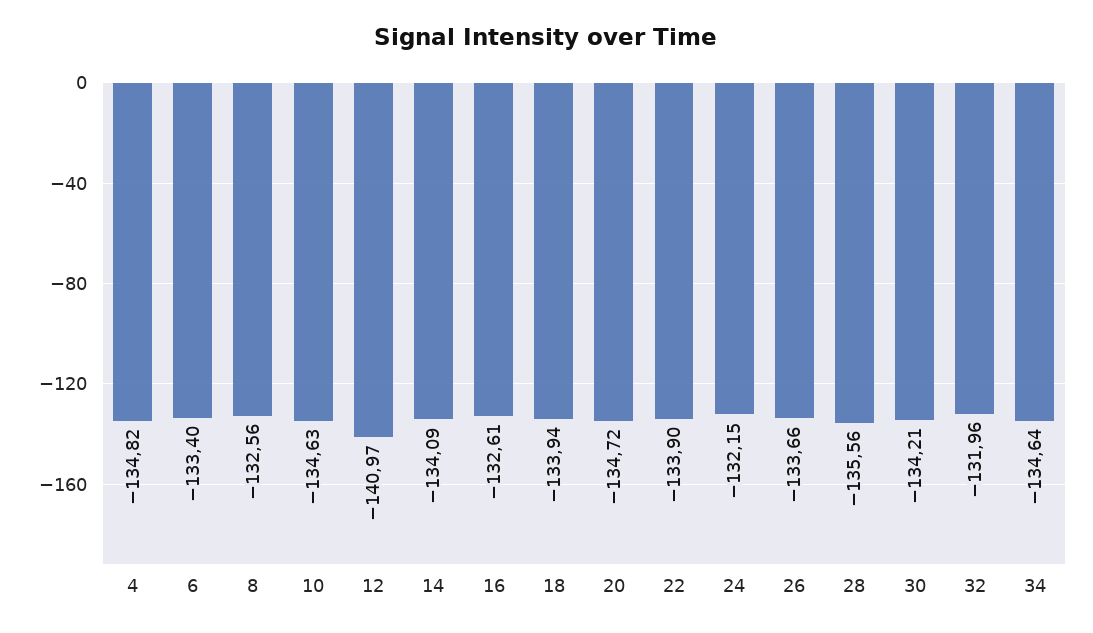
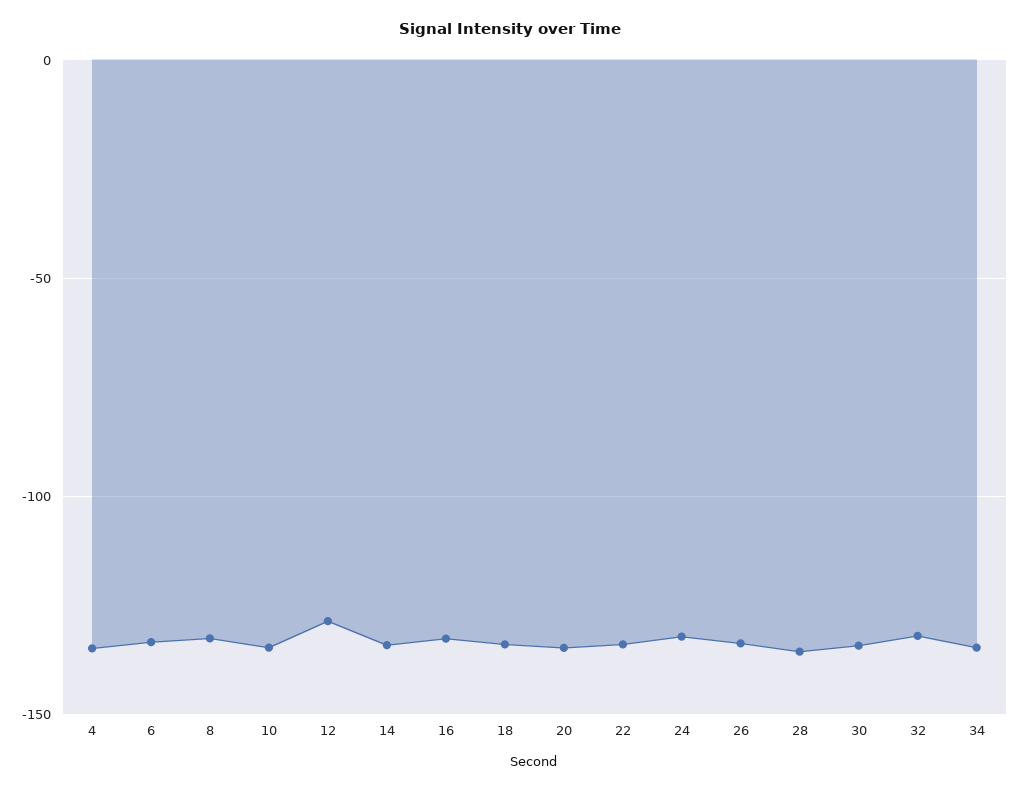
  {
    "4": -134.82,
    "6": -133.4,
    "8": -132.56,
    "10": -134.63,
-   "12": -140.97,
+   "12": -130,
    "14": -134.09,
    "16": -132.61,
    "18": -133.94,
    "20": -134.72,
    "22": -133.9,
    "24": -132.15,
    "26": -133.66,
    "28": -135.56,
    "30": -134.21,
    "32": -131.96,
    "34": -134.64
  }

